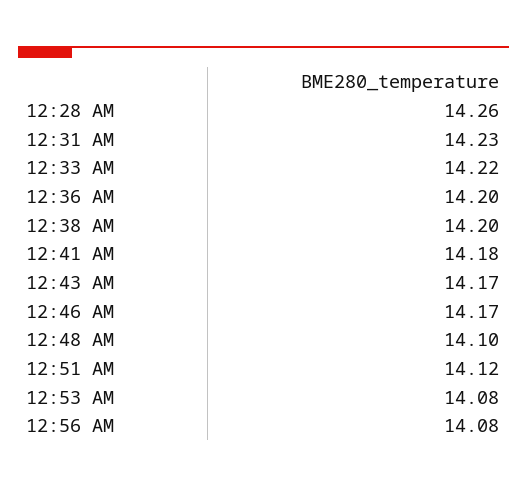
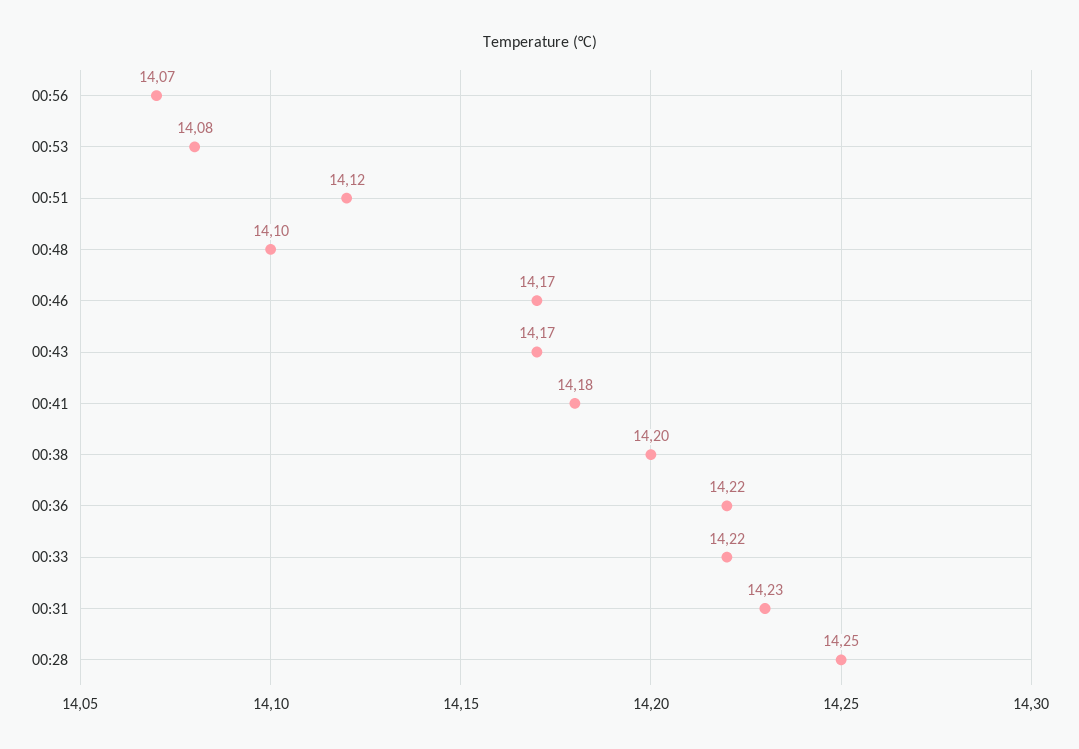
  {
-   "12:28 AM": 14.26,
+   "12:28 AM": 14.25,
    "12:31 AM": 14.23,
    "12:33 AM": 14.22,
-   "12:36 AM": 14.2,
+   "12:36 AM": 14.22,
    "12:38 AM": 14.2,
    "12:41 AM": 14.18,
    "12:43 AM": 14.17,
    "12:46 AM": 14.17,
    "12:48 AM": 14.1,
    "12:51 AM": 14.12,
    "12:53 AM": 14.08,
-   "12:56 AM": 14.08
+   "12:56 AM": 14.07
  }

